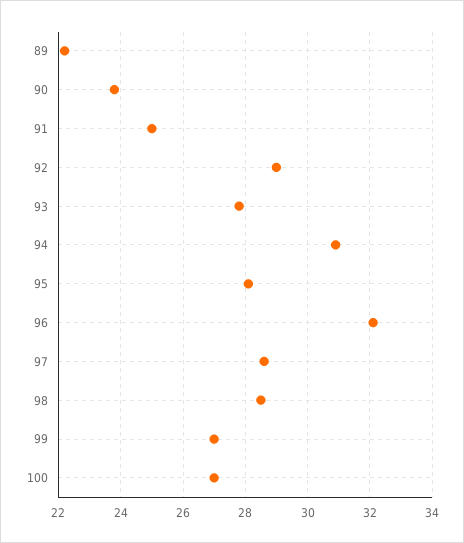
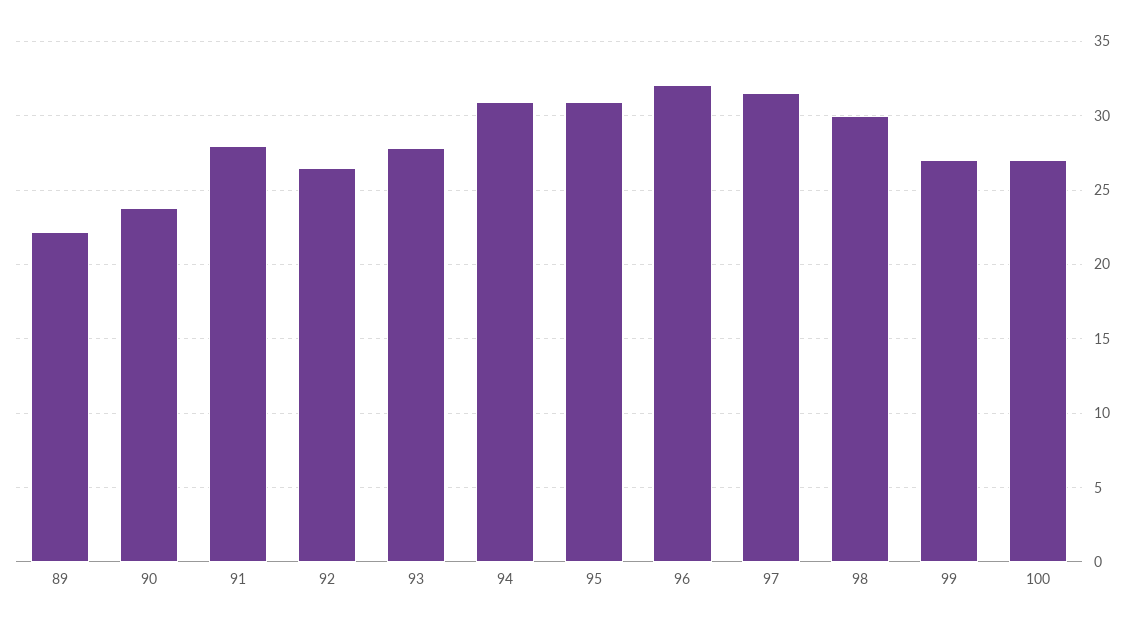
  {
    "89": 22,
    "90": 24,
-   "91": 25,
+   "91": 28,
-   "92": 29,
+   "92": 26.5,
    "93": 28,
    "94": 31,
-   "95": 28,
+   "95": 31,
    "96": 32,
-   "97": 28.5,
+   "97": 31.5,
-   "98": 28.5,
+   "98": 30,
    "99": 27,
    "100": 27
  }

